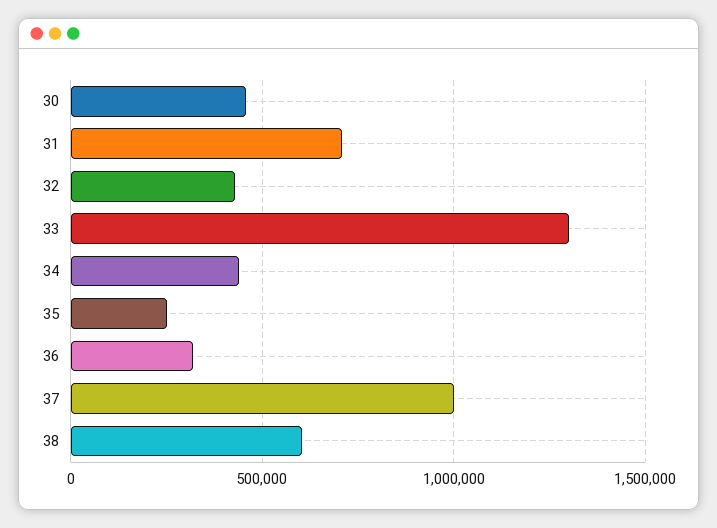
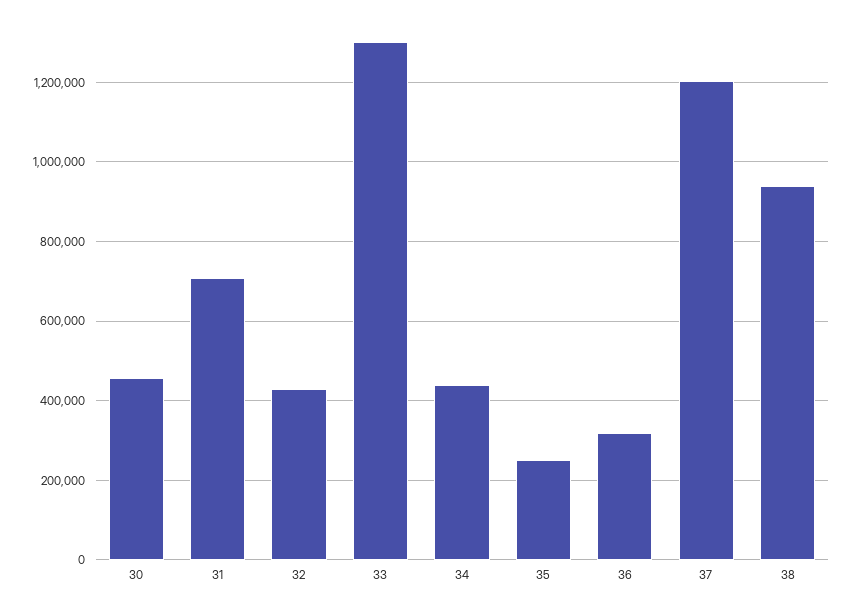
  {
    "30": 460000,
    "31": 700000,
    "32": 420000,
    "33": 1300000,
    "34": 440000,
    "35": 260000,
    "36": 320000,
-   "37": 1000000,
+   "37": 1200000,
-   "38": 600000
+   "38": 940000
  }

